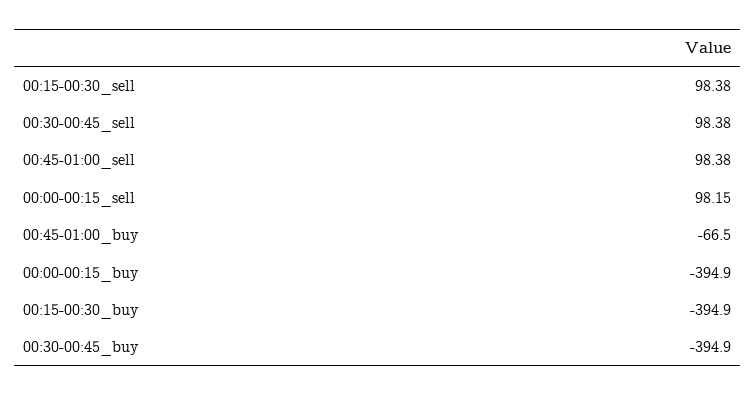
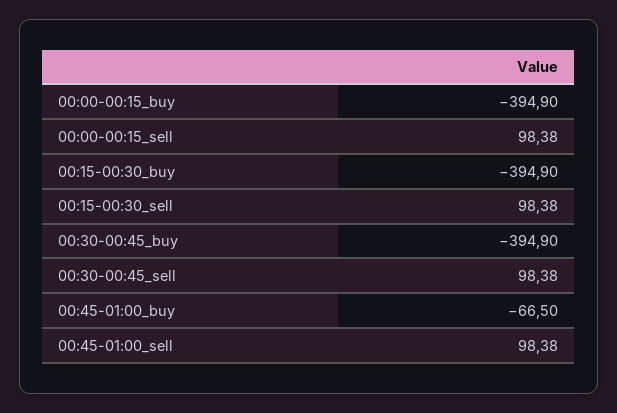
  {
    "00:15-00:30_sell": 98.38,
    "00:30-00:45_sell": 98.38,
    "00:45-01:00_sell": 98.38,
-   "00:00-00:15_sell": 98.15,
+   "00:00-00:15_sell": 98.38,
    "00:45-01:00_buy": -66.5,
    "00:00-00:15_buy": -394.9,
    "00:15-00:30_buy": -394.9,
    "00:30-00:45_buy": -394.9
  }

